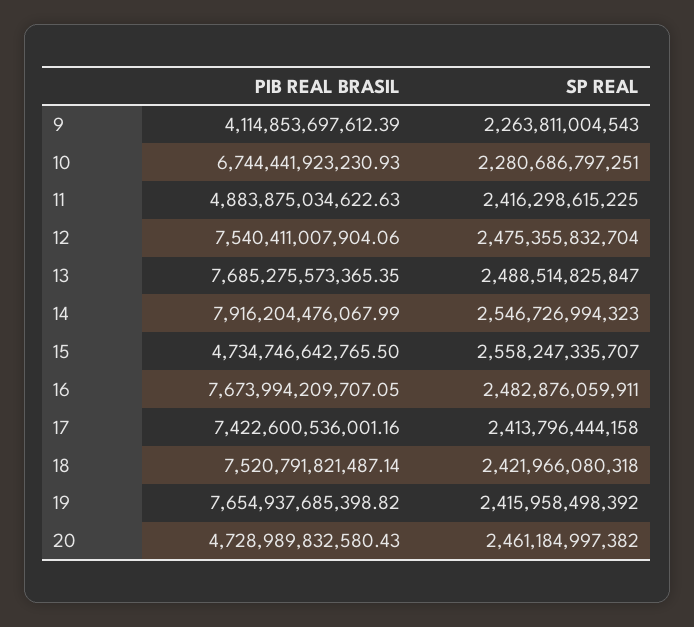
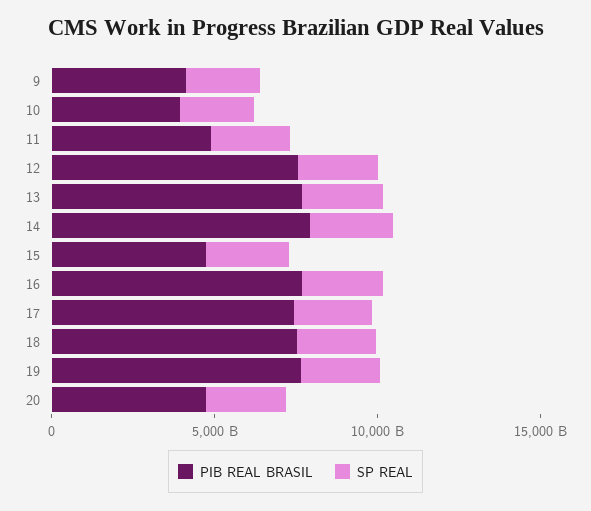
  {
    "PIB REAL BRASIL": {
      "9": 4114853697612.39,
-     "10": 6744441923230.93,
+     "10": 4000000000000,
      "11": 4883875034622.63,
      "12": 7540411007904.06,
      "13": 7685275573365.35,
      "14": 7916204476067.99,
      "15": 4734746642765.5,
      "16": 7673994209707.05,
      "17": 7422600536001.16,
      "18": 7520791821487.14,
      "19": 7654937685398.82,
      "20": 4728989832580.43
    },
    "SP REAL": {
      "9": 2263811004543,
      "10": 2280686797251,
      "11": 2416298615225,
      "12": 2475355832704,
      "13": 2488514825847,
      "14": 2546726994323,
      "15": 2558247335707,
      "16": 2482876059911,
      "17": 2413796444158,
      "18": 2421966080318,
      "19": 2415958498392,
      "20": 2461184997382
    }
  }

